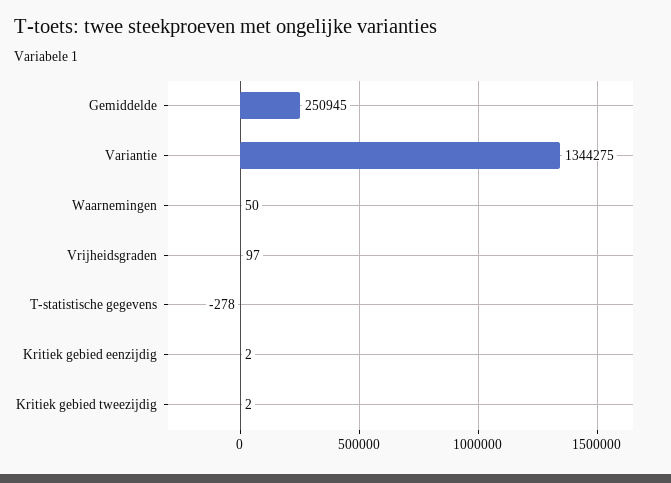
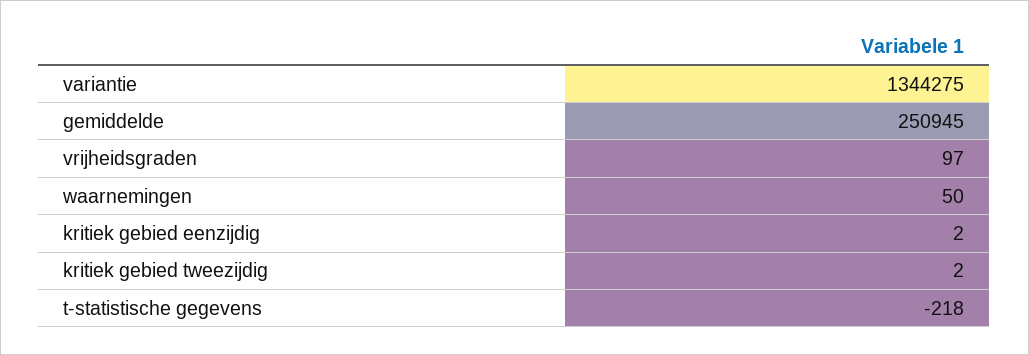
  {
    "Gemiddelde": 250945,
    "Variantie": 1344275,
    "Waarnemingen": 50,
    "Vrijheidsgraden": 97,
-   "T-statistische gegevens": -278,
+   "T-statistische gegevens": -218,
    "Kritiek gebied eenzijdig": 2,
    "Kritiek gebied tweezijdig": 2
  }

